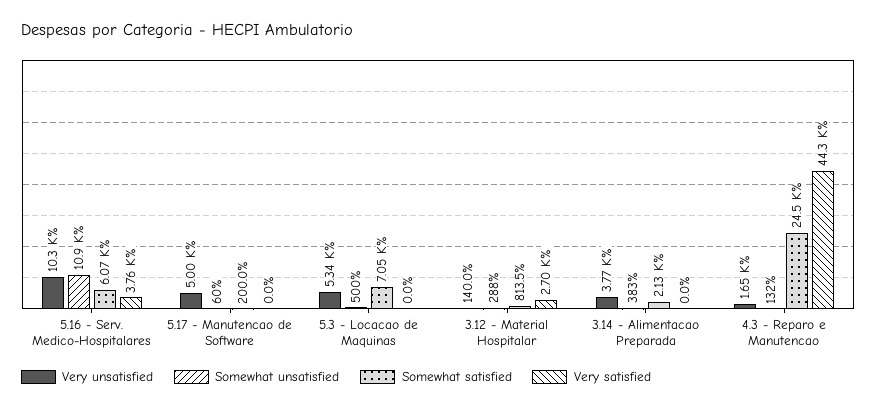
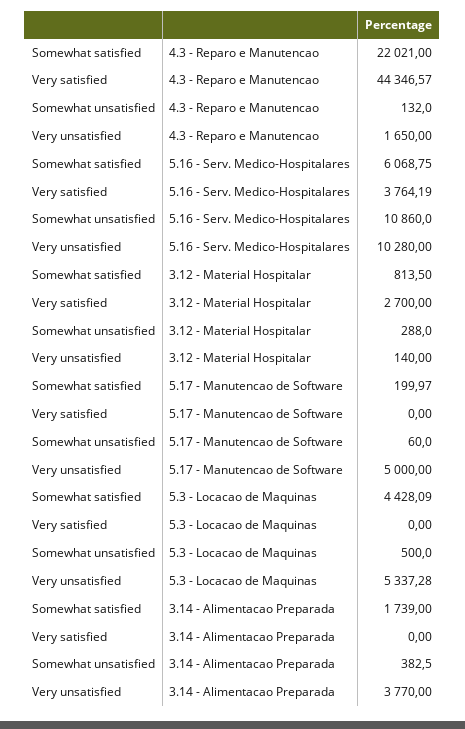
  {
    "Very unsatisfied": {
      "5.16 - Serv. Medico-Hospitalares": 10280,
      "5.17 - Manutencao de Software": 5000,
      "5.3 - Locacao de Maquinas": 5337.28,
      "3.12 - Material Hospitalar": 140,
      "3.14 - Alimentacao Preparada": 3770,
      "4.3 - Reparo e Manutencao": 1650
    },
    "Somewhat unsatisfied": {
      "5.16 - Serv. Medico-Hospitalares": 10860,
      "5.17 - Manutencao de Software": 60,
      "5.3 - Locacao de Maquinas": 500,
      "3.12 - Material Hospitalar": 288,
      "3.14 - Alimentacao Preparada": 382.5,
      "4.3 - Reparo e Manutencao": 132
    },
    "Somewhat satisfied": {
      "5.16 - Serv. Medico-Hospitalares": 6068.75,
      "5.17 - Manutencao de Software": 199.97,
-     "5.3 - Locacao de Maquinas": 7050,
+     "5.3 - Locacao de Maquinas": 4428.09,
      "3.12 - Material Hospitalar": 813.5,
-     "3.14 - Alimentacao Preparada": 2130,
+     "3.14 - Alimentacao Preparada": 1739,
-     "4.3 - Reparo e Manutencao": 24500
+     "4.3 - Reparo e Manutencao": 22021
    },
    "Very satisfied": {
      "5.16 - Serv. Medico-Hospitalares": 3764.19,
      "5.17 - Manutencao de Software": 0,
      "5.3 - Locacao de Maquinas": 0,
      "3.12 - Material Hospitalar": 2700,
      "3.14 - Alimentacao Preparada": 0,
      "4.3 - Reparo e Manutencao": 44346.57
    }
  }

